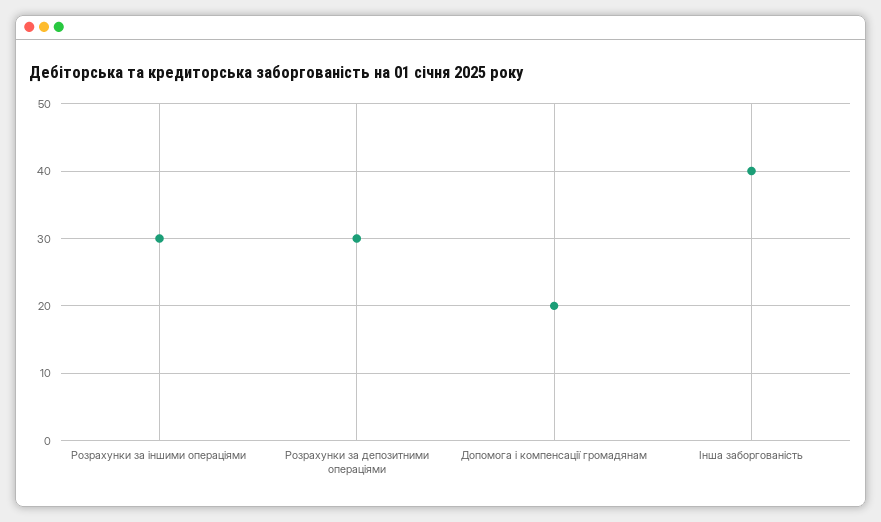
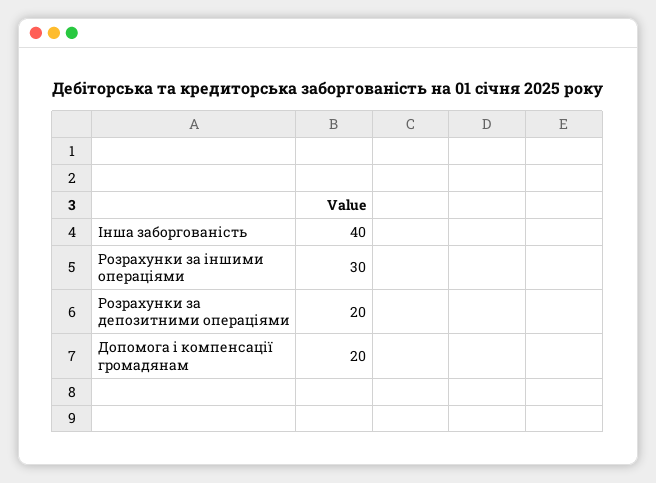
  {
    "Розрахунки за іншими операціями": 30,
-   "Розрахунки за депозитними операціями": 30,
+   "Розрахунки за депозитними операціями": 20,
    "Допомога і компенсації громадянам": 20,
    "Інша заборгованість": 40
  }

